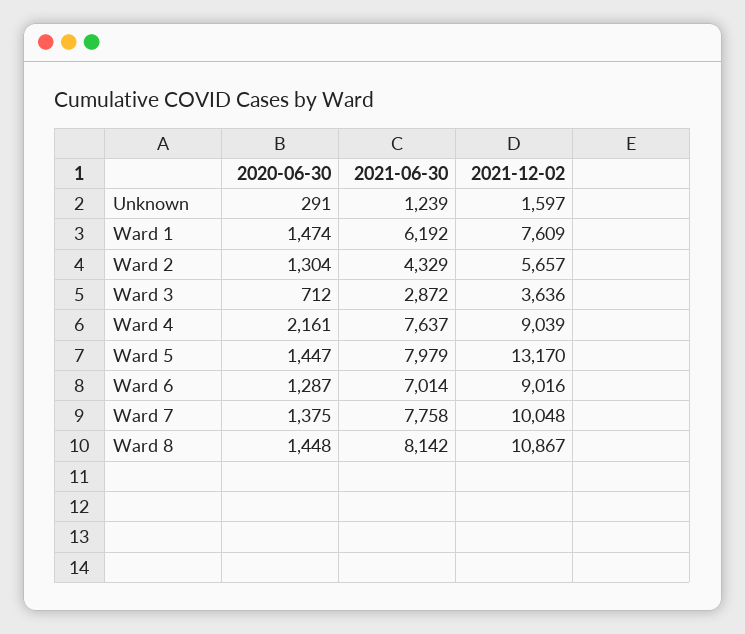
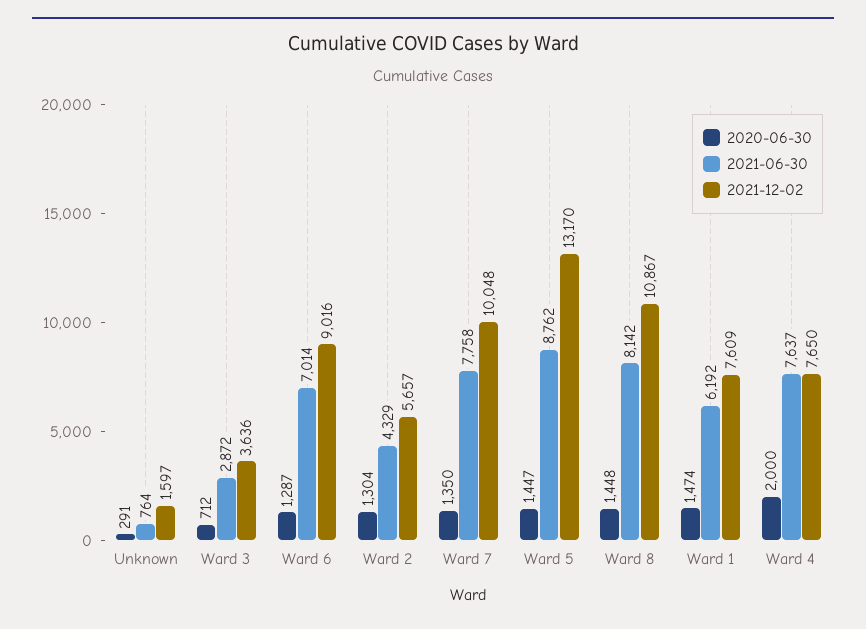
  {
    "2020-06-30": {
      "Unknown": 291,
      "Ward 1": 1474,
      "Ward 2": 1304,
      "Ward 3": 712,
-     "Ward 4": 2161,
+     "Ward 4": 2000,
      "Ward 5": 1447,
      "Ward 6": 1287,
-     "Ward 7": 1375,
+     "Ward 7": 1350,
      "Ward 8": 1448
    },
    "2021-06-30": {
-     "Unknown": 1239,
+     "Unknown": 764,
      "Ward 1": 6192,
      "Ward 2": 4329,
      "Ward 3": 2872,
      "Ward 4": 7637,
-     "Ward 5": 7979,
+     "Ward 5": 8762,
      "Ward 6": 7014,
      "Ward 7": 7758,
      "Ward 8": 8142
    },
    "2021-12-02": {
      "Unknown": 1597,
      "Ward 1": 7609,
      "Ward 2": 5657,
      "Ward 3": 3636,
-     "Ward 4": 9039,
+     "Ward 4": 7650,
      "Ward 5": 13170,
      "Ward 6": 9016,
      "Ward 7": 10048,
      "Ward 8": 10867
    }
  }

